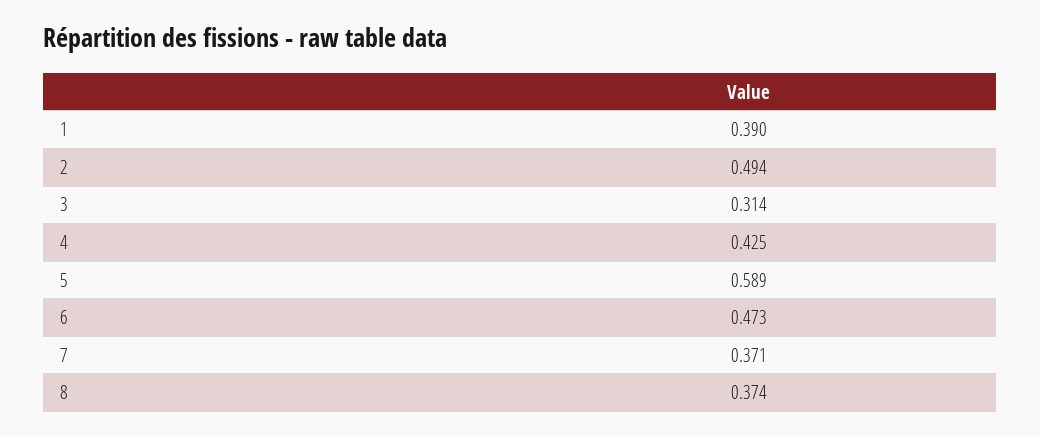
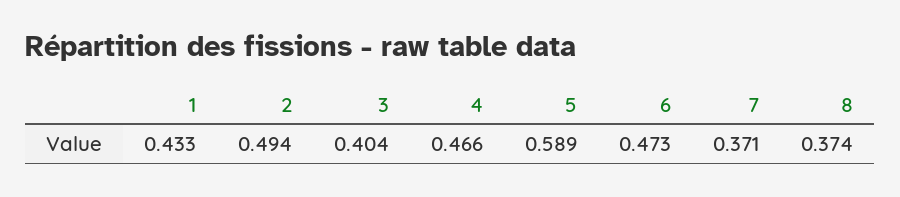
  {
-   "1": 0.39,
+   "1": 0.433,
    "2": 0.494,
-   "3": 0.314,
+   "3": 0.404,
-   "4": 0.425,
+   "4": 0.466,
    "5": 0.589,
    "6": 0.473,
    "7": 0.371,
    "8": 0.374
  }

